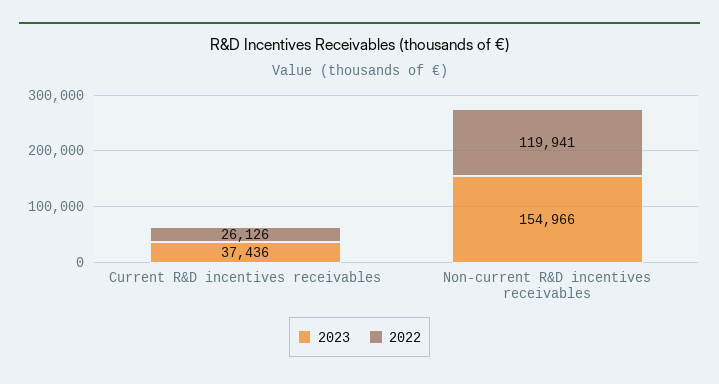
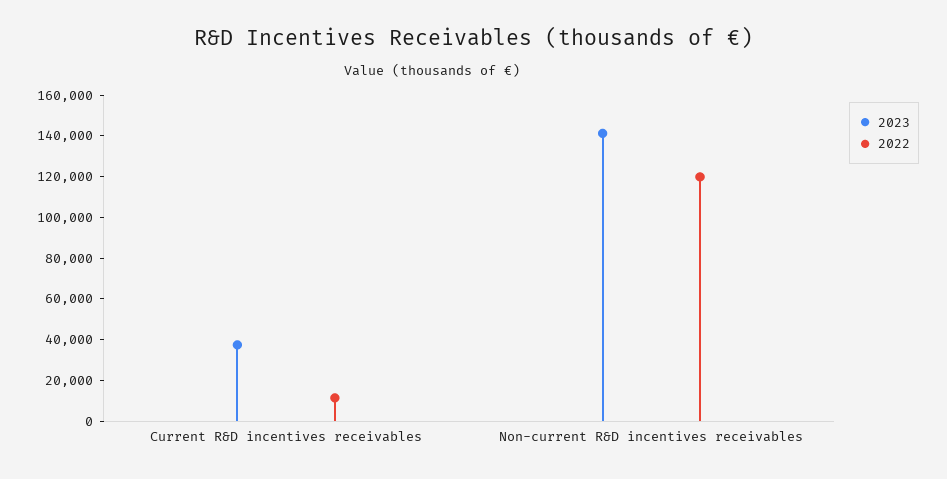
  {
    "2023": {
      "Current R&D incentives receivables": 37436,
-     "Non-current R&D incentives receivables": 154966
+     "Non-current R&D incentives receivables": 140000
    },
    "2022": {
-     "Current R&D incentives receivables": 26126,
+     "Current R&D incentives receivables": 10000,
      "Non-current R&D incentives receivables": 119941
    }
  }

